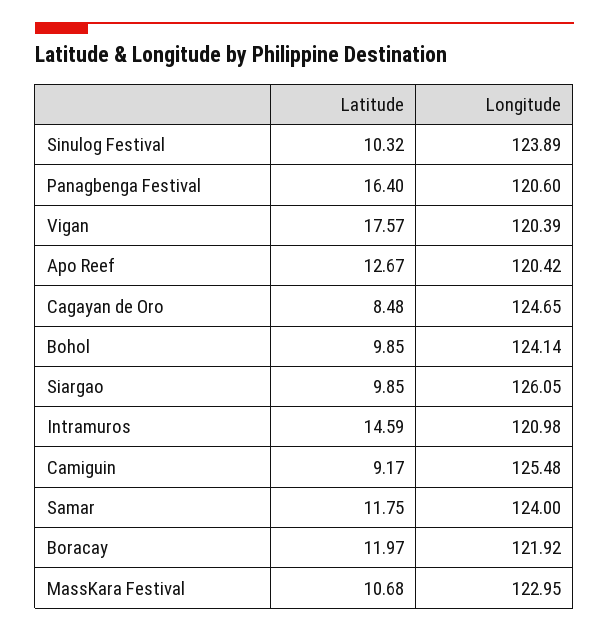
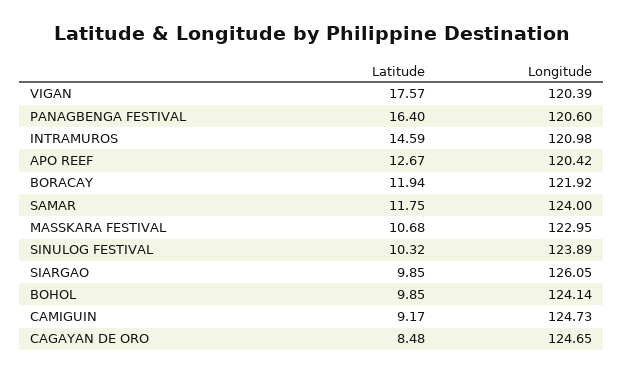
  {
    "Latitude": {
      "Sinulog Festival": 10.32,
      "Panagbenga Festival": 16.4,
      "Vigan": 17.57,
      "Apo Reef": 12.67,
      "Cagayan de Oro": 8.48,
      "Bohol": 9.85,
      "Siargao": 9.85,
      "Intramuros": 14.59,
      "Camiguin": 9.17,
      "Samar": 11.75,
-     "Boracay": 11.97,
+     "Boracay": 11.94,
      "MassKara Festival": 10.68
    },
    "Longitude": {
      "Sinulog Festival": 123.89,
      "Panagbenga Festival": 120.6,
      "Vigan": 120.39,
      "Apo Reef": 120.42,
      "Cagayan de Oro": 124.65,
      "Bohol": 124.14,
      "Siargao": 126.05,
      "Intramuros": 120.98,
-     "Camiguin": 125.48,
+     "Camiguin": 124.73,
      "Samar": 124,
      "Boracay": 121.92,
      "MassKara Festival": 122.95
    }
  }

